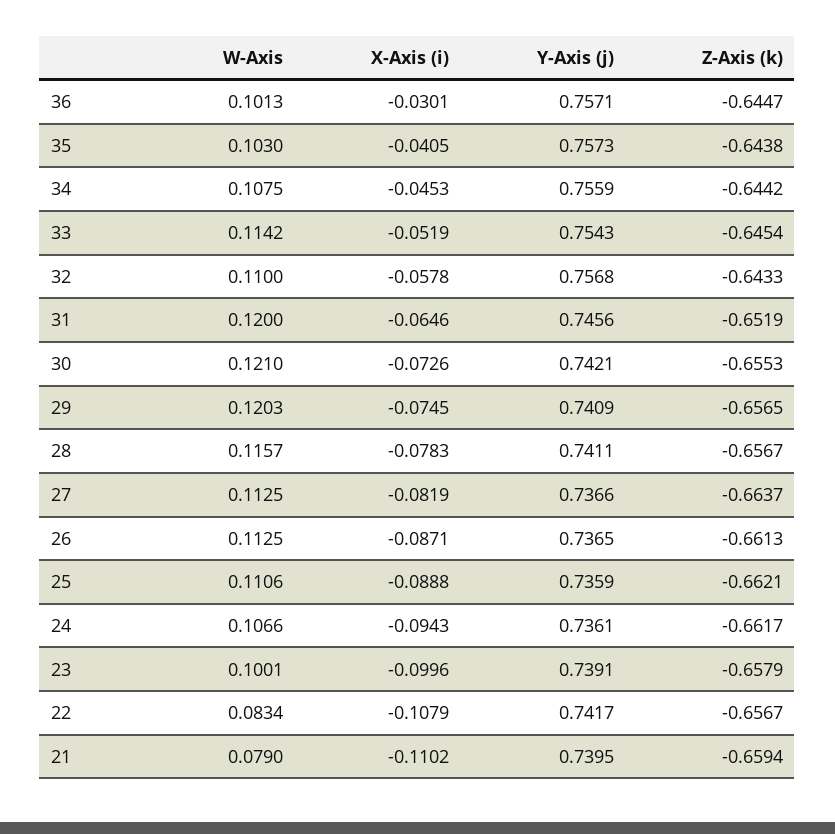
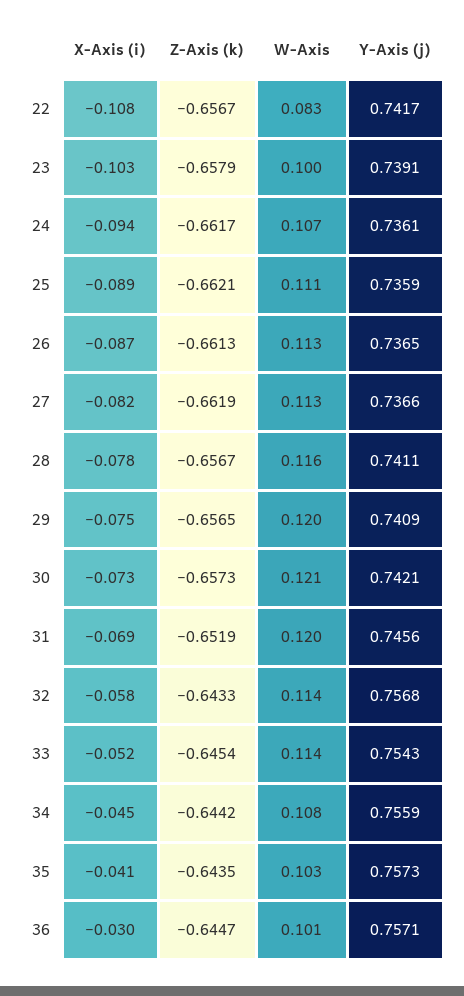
  {
    "W-Axis": {
      "36": 0.1013,
      "35": 0.103,
      "34": 0.1075,
      "33": 0.1142,
-     "32": 0.11,
+     "32": 0.114,
      "31": 0.12,
      "30": 0.121,
      "29": 0.1203,
      "28": 0.1157,
      "27": 0.1125,
      "26": 0.1125,
      "25": 0.1106,
      "24": 0.1066,
      "23": 0.1001,
-     "22": 0.0834,
+     "22": 0.0834
-     "21": 0.079
    },
    "X-Axis (i)": {
      "36": -0.0301,
      "35": -0.0405,
      "34": -0.0453,
      "33": -0.0519,
      "32": -0.0578,
-     "31": -0.0646,
+     "31": -0.069,
      "30": -0.0726,
      "29": -0.0745,
      "28": -0.0783,
      "27": -0.0819,
      "26": -0.0871,
      "25": -0.0888,
      "24": -0.0943,
-     "23": -0.0996,
+     "23": -0.103,
-     "22": -0.1079,
+     "22": -0.1079
-     "21": -0.1102
    },
    "Y-Axis (j)": {
      "36": 0.7571,
      "35": 0.7573,
      "34": 0.7559,
      "33": 0.7543,
      "32": 0.7568,
      "31": 0.7456,
      "30": 0.7421,
      "29": 0.7409,
      "28": 0.7411,
      "27": 0.7366,
      "26": 0.7365,
      "25": 0.7359,
      "24": 0.7361,
      "23": 0.7391,
-     "22": 0.7417,
+     "22": 0.7417
-     "21": 0.7395
    },
    "Z-Axis (k)": {
      "36": -0.6447,
-     "35": -0.6438,
+     "35": -0.6435,
      "34": -0.6442,
      "33": -0.6454,
      "32": -0.6433,
      "31": -0.6519,
-     "30": -0.6553,
+     "30": -0.6573,
      "29": -0.6565,
      "28": -0.6567,
-     "27": -0.6637,
+     "27": -0.6619,
      "26": -0.6613,
      "25": -0.6621,
      "24": -0.6617,
      "23": -0.6579,
-     "22": -0.6567,
+     "22": -0.6567
-     "21": -0.6594
    }
  }

